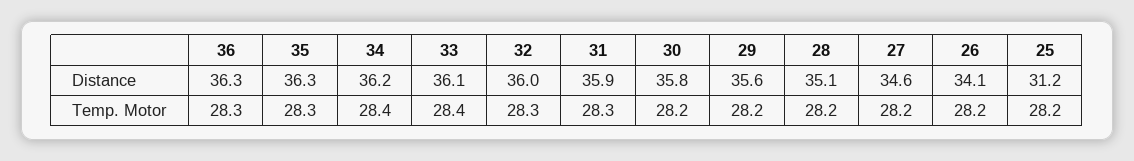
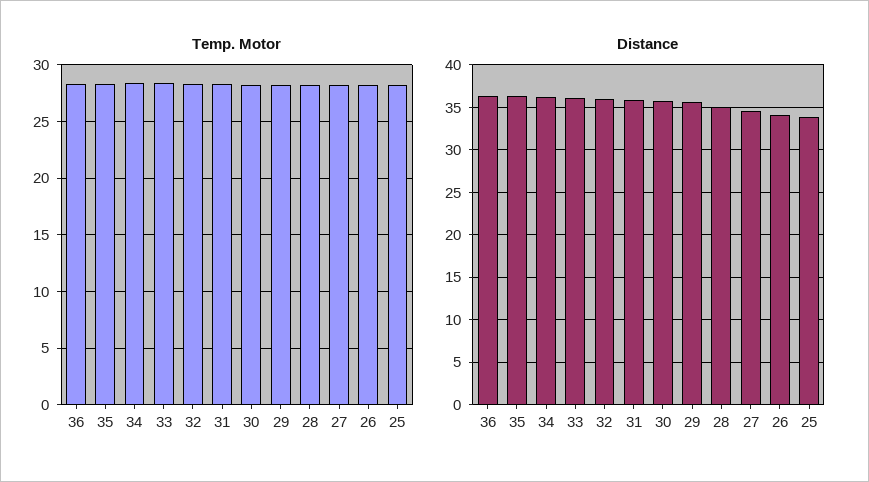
  {
    "Distance": {
      "36": 36.3,
      "35": 36.3,
      "34": 36.2,
      "33": 36.1,
      "32": 36,
      "31": 35.9,
      "30": 35.8,
      "29": 35.6,
      "28": 35.1,
      "27": 34.6,
      "26": 34.1,
-     "25": 31.2
+     "25": 34
    },
    "Temp. Motor": {
      "36": 28.3,
      "35": 28.3,
      "34": 28.4,
      "33": 28.4,
      "32": 28.3,
      "31": 28.3,
      "30": 28.2,
      "29": 28.2,
      "28": 28.2,
      "27": 28.2,
      "26": 28.2,
      "25": 28.2
    }
  }

